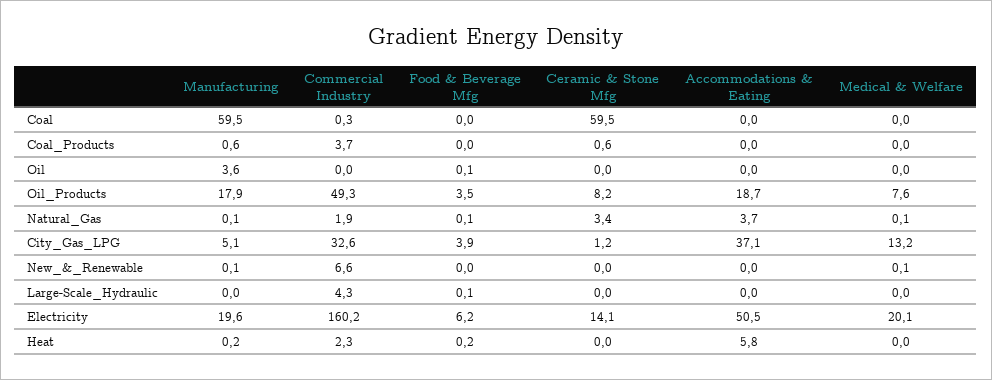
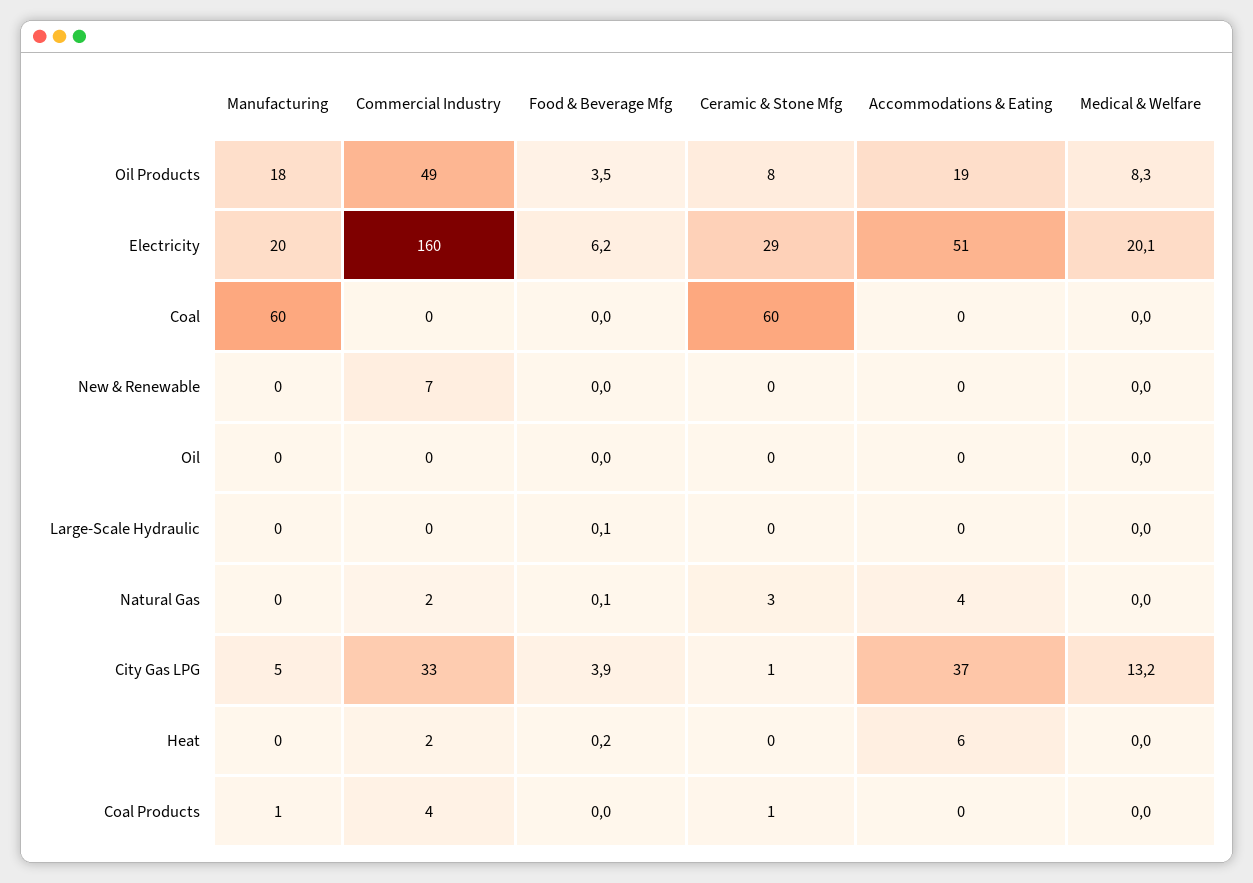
  {
    "Manufacturing": {
      "Coal": 59.5,
      "Coal_Products": 0.6,
-     "Oil": 3.6,
+     "Oil": 0,
      "Oil_Products": 17.9,
      "Natural_Gas": 0.1,
      "City_Gas_LPG": 5.1,
      "New_&_Renewable": 0.1,
      "Large-Scale_Hydraulic": 0,
      "Electricity": 19.6,
      "Heat": 0.2
    },
    "Commercial Industry": {
      "Coal": 0.3,
      "Coal_Products": 3.7,
      "Oil": 0,
      "Oil_Products": 49.3,
      "Natural_Gas": 1.9,
      "City_Gas_LPG": 32.6,
      "New_&_Renewable": 6.6,
-     "Large-Scale_Hydraulic": 4.3,
+     "Large-Scale_Hydraulic": 0,
      "Electricity": 160.2,
      "Heat": 2.3
    },
    "Food & Beverage Mfg": {
      "Coal": 0,
      "Coal_Products": 0,
-     "Oil": 0.1,
+     "Oil": 0,
      "Oil_Products": 3.5,
      "Natural_Gas": 0.1,
      "City_Gas_LPG": 3.9,
      "New_&_Renewable": 0,
      "Large-Scale_Hydraulic": 0.1,
      "Electricity": 6.2,
      "Heat": 0.2
    },
    "Ceramic & Stone Mfg": {
      "Coal": 59.5,
      "Coal_Products": 0.6,
      "Oil": 0,
      "Oil_Products": 8.2,
      "Natural_Gas": 3.4,
      "City_Gas_LPG": 1.2,
      "New_&_Renewable": 0,
      "Large-Scale_Hydraulic": 0,
-     "Electricity": 14.1,
+     "Electricity": 29,
      "Heat": 0
    },
    "Accommodations & Eating": {
      "Coal": 0,
      "Coal_Products": 0,
      "Oil": 0,
      "Oil_Products": 18.7,
      "Natural_Gas": 3.7,
      "City_Gas_LPG": 37.1,
      "New_&_Renewable": 0,
      "Large-Scale_Hydraulic": 0,
      "Electricity": 50.5,
      "Heat": 5.8
    },
    "Medical & Welfare": {
      "Coal": 0,
      "Coal_Products": 0,
      "Oil": 0,
-     "Oil_Products": 7.6,
+     "Oil_Products": 8.3,
-     "Natural_Gas": 0.1,
+     "Natural_Gas": 0,
      "City_Gas_LPG": 13.2,
-     "New_&_Renewable": 0.1,
+     "New_&_Renewable": 0,
      "Large-Scale_Hydraulic": 0,
      "Electricity": 20.1,
      "Heat": 0
    }
  }

